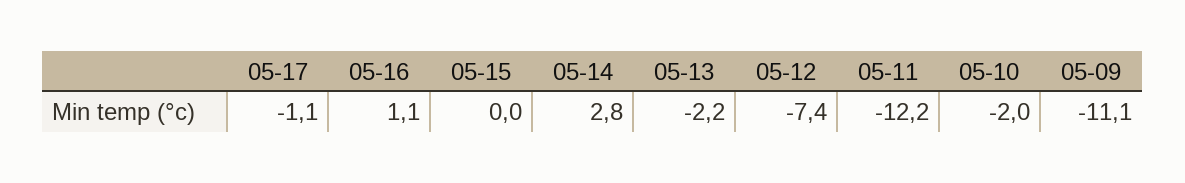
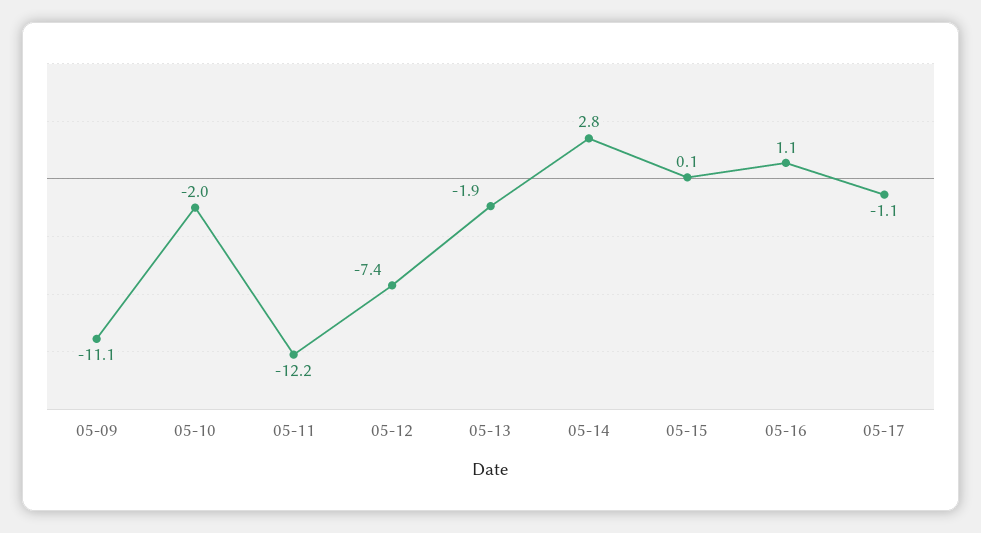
  {
    "05-17": -1.1,
    "05-16": 1.1,
-   "05-15": 0,
+   "05-15": 0.1,
    "05-14": 2.8,
-   "05-13": -2.2,
+   "05-13": -1.9,
    "05-12": -7.4,
    "05-11": -12.2,
    "05-10": -2,
    "05-09": -11.1
  }

